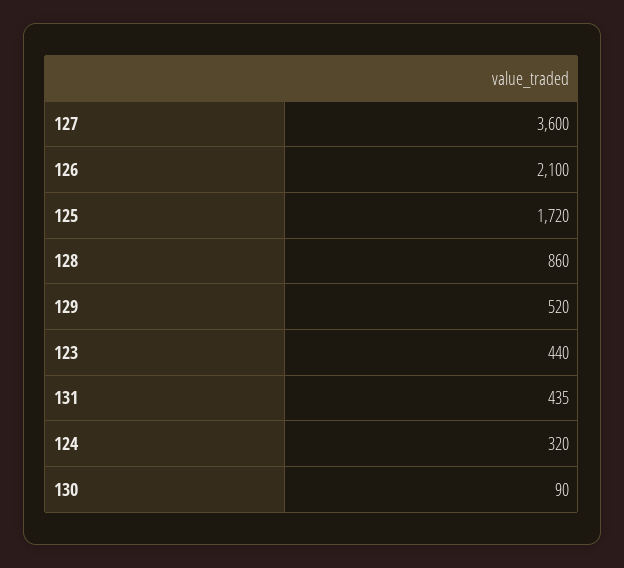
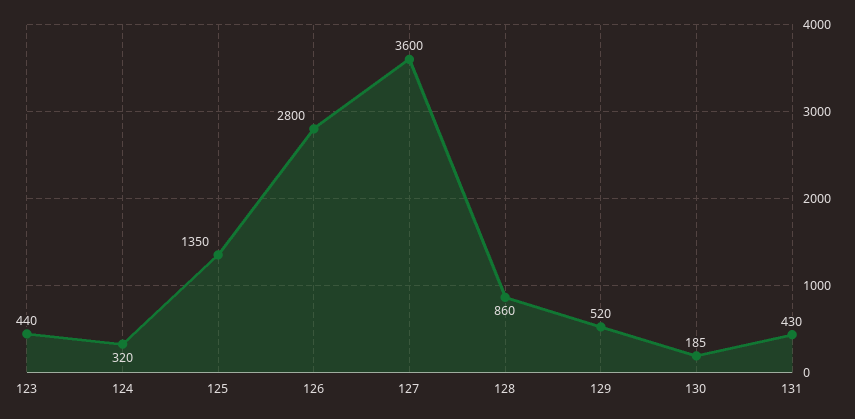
  {
    "127": 3600,
-   "126": 2100,
+   "126": 2800,
-   "125": 1720,
+   "125": 1350,
    "128": 860,
    "129": 520,
    "123": 440,
-   "131": 435,
+   "131": 430,
    "124": 320,
-   "130": 90
+   "130": 185
  }

